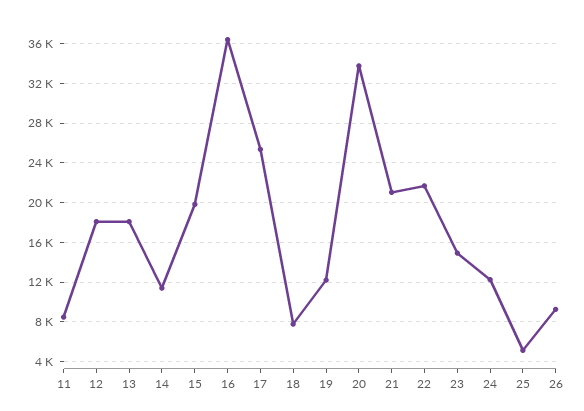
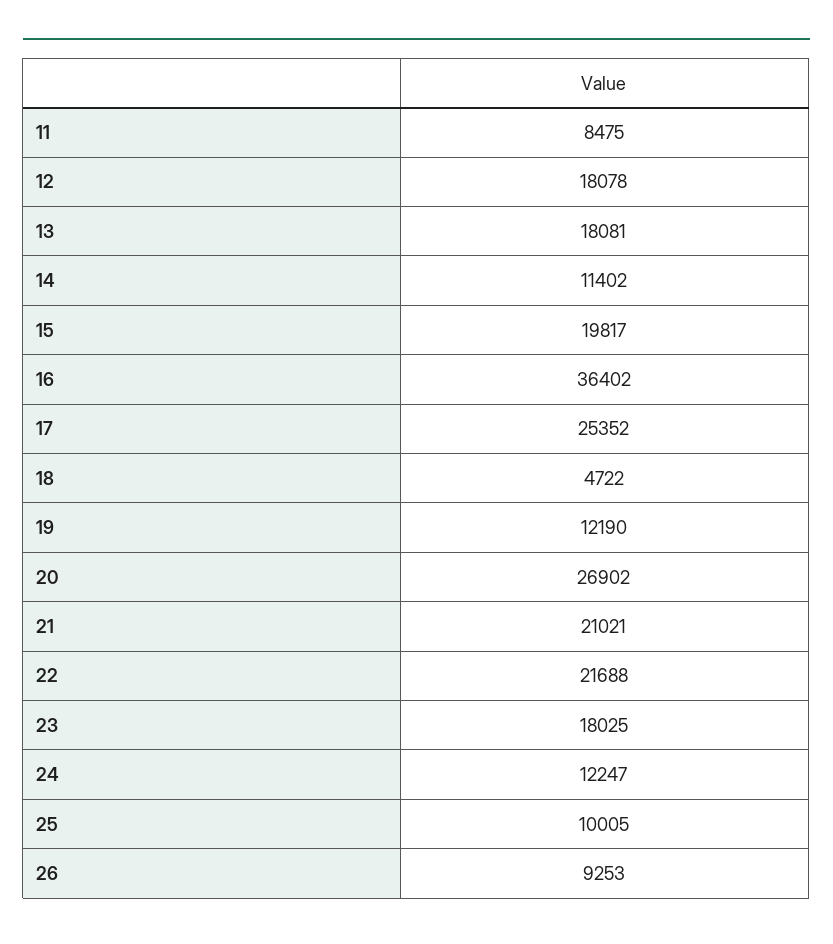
  {
    "11": 8475,
    "12": 18078,
    "13": 18081,
    "14": 11402,
    "15": 19817,
    "16": 36402,
    "17": 25352,
-   "18": 8000,
+   "18": 4722,
    "19": 12190,
-   "20": 34000,
+   "20": 26902,
    "21": 21021,
    "22": 21688,
-   "23": 15000,
+   "23": 18025,
    "24": 12247,
-   "25": 5000,
+   "25": 10005,
    "26": 9253
  }

